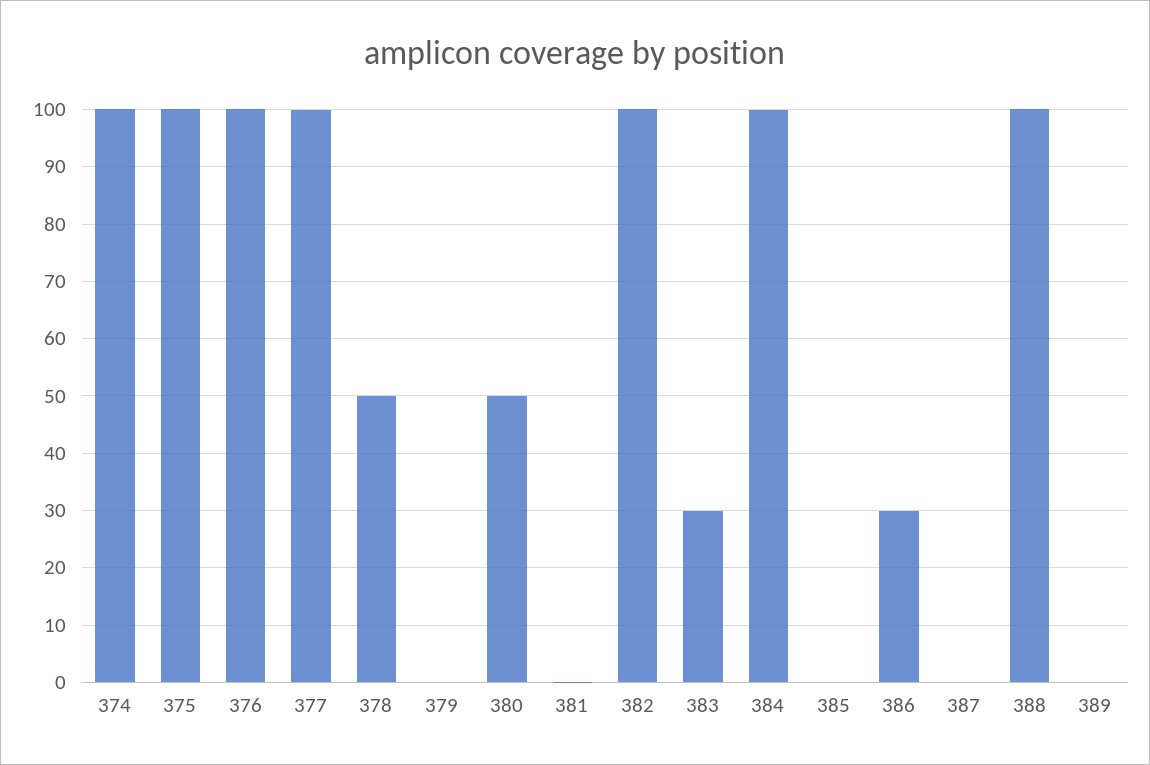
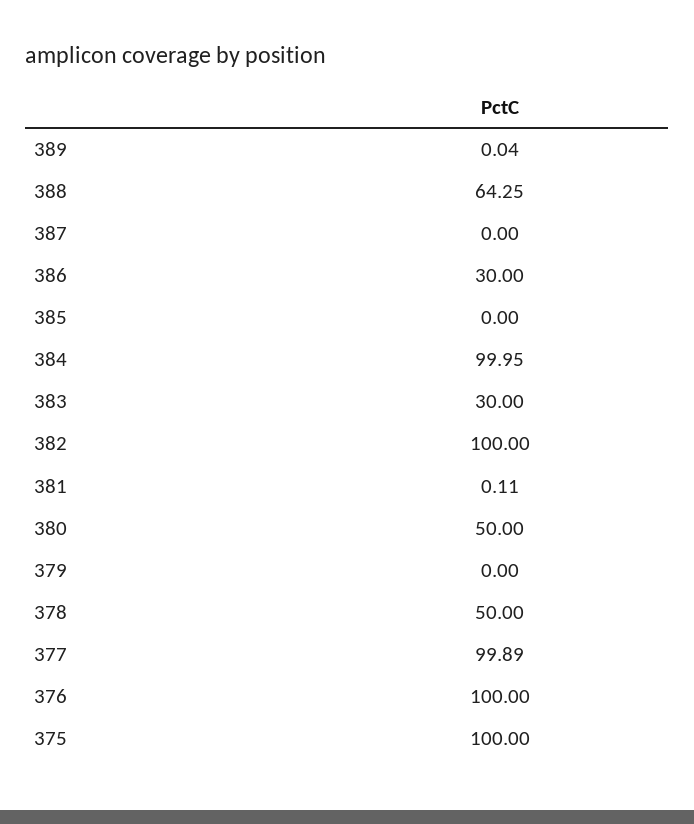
  {
-   "374": 100,
    "375": 100,
    "376": 100,
    "377": 99.89,
    "378": 50,
    "379": 0,
    "380": 50,
    "381": 0.11,
    "382": 100,
    "383": 30,
    "384": 99.95,
    "385": 0,
    "386": 30,
    "387": 0,
-   "388": 100,
+   "388": 64.25,
    "389": 0.04
  }

